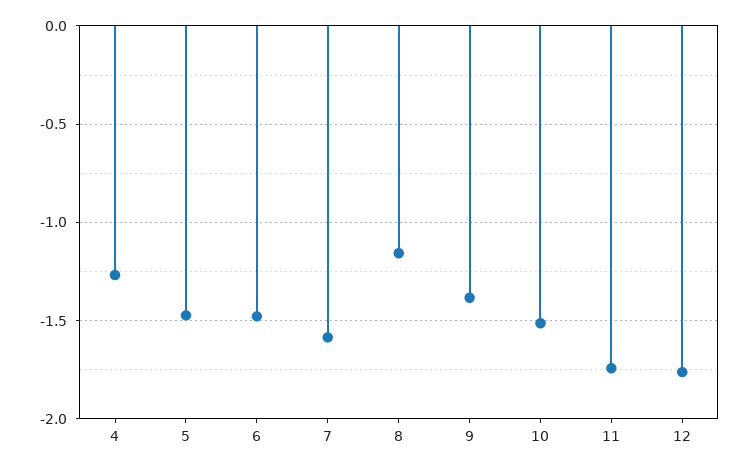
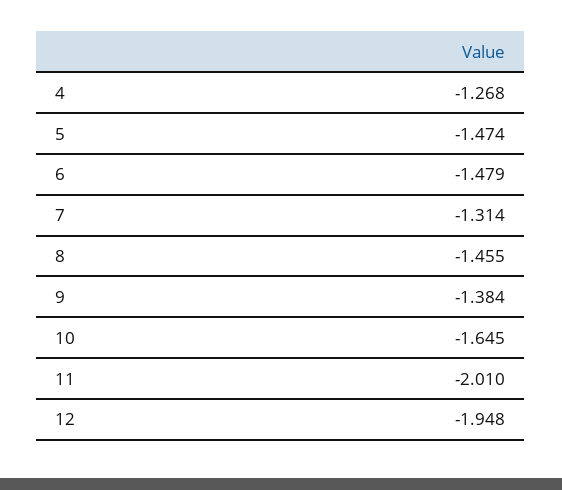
  {
    "4": -1.268,
    "5": -1.474,
    "6": -1.479,
-   "7": -1.6,
+   "7": -1.314,
-   "8": -1.15,
+   "8": -1.455,
    "9": -1.384,
-   "10": -1.5,
+   "10": -1.645,
-   "11": -1.75,
+   "11": -2.01,
-   "12": -1.75
+   "12": -1.948
  }

